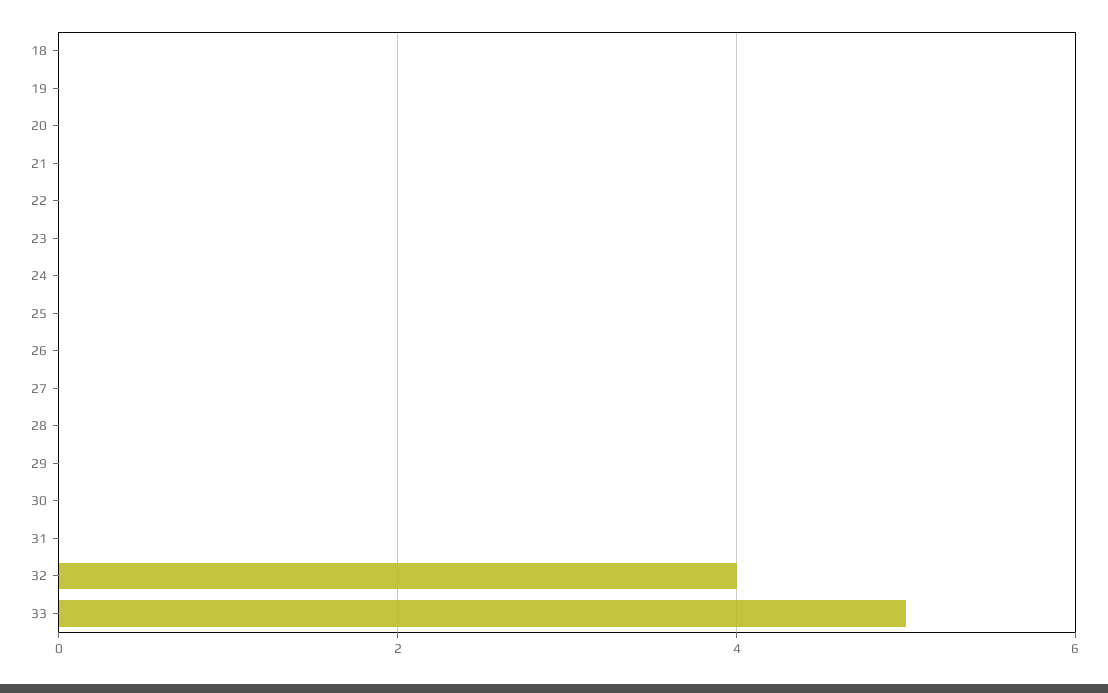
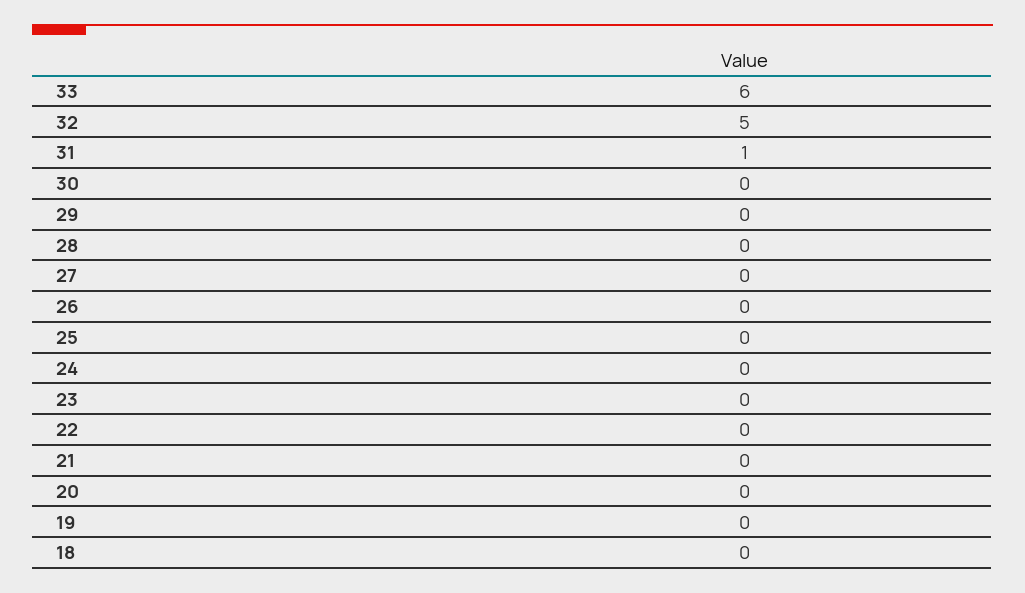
  {
    "18": 0,
    "19": 0,
    "20": 0,
    "21": 0,
    "22": 0,
    "23": 0,
    "24": 0,
    "25": 0,
    "26": 0,
    "27": 0,
    "28": 0,
    "29": 0,
    "30": 0,
-   "31": 0,
+   "31": 1,
-   "32": 4,
+   "32": 5,
-   "33": 5
+   "33": 6
  }

